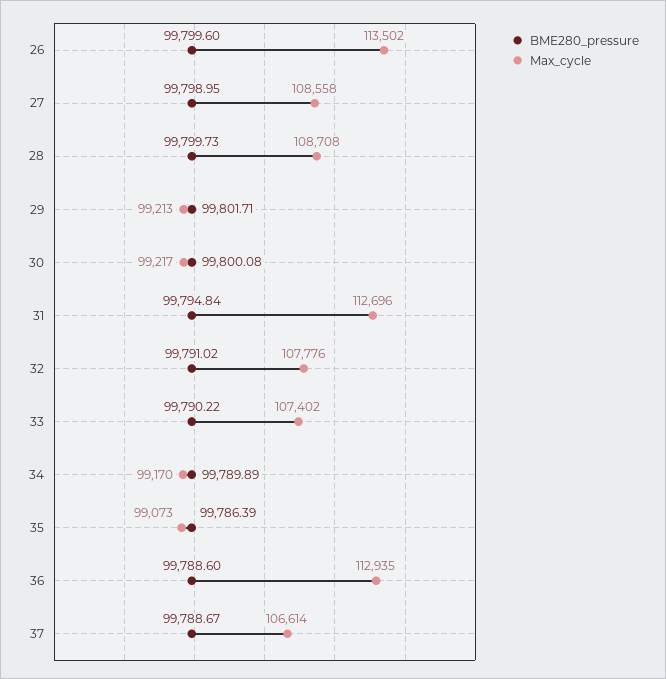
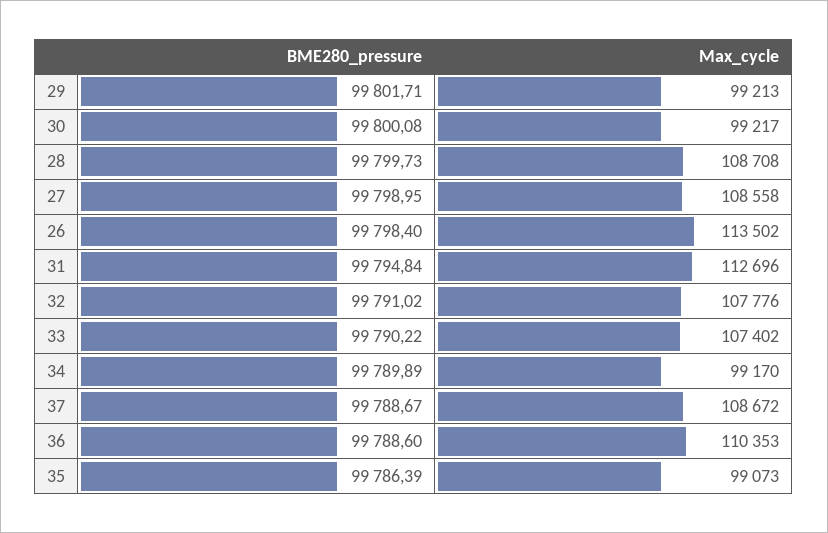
  {
    "BME280_pressure": {
-     "26": 99799.6,
+     "26": 99798.4,
      "27": 99798.95,
      "28": 99799.73,
      "29": 99801.71,
      "30": 99800.08,
      "31": 99794.84,
      "32": 99791.02,
      "33": 99790.22,
      "34": 99789.89,
      "35": 99786.39,
      "36": 99788.6,
      "37": 99788.67
    },
    "Max_cycle": {
      "26": 113502,
      "27": 108558,
      "28": 108708,
      "29": 99213,
      "30": 99217,
      "31": 112696,
      "32": 107776,
      "33": 107402,
      "34": 99170,
      "35": 99073,
-     "36": 112935,
+     "36": 110353,
-     "37": 106614
+     "37": 108672
    }
  }

